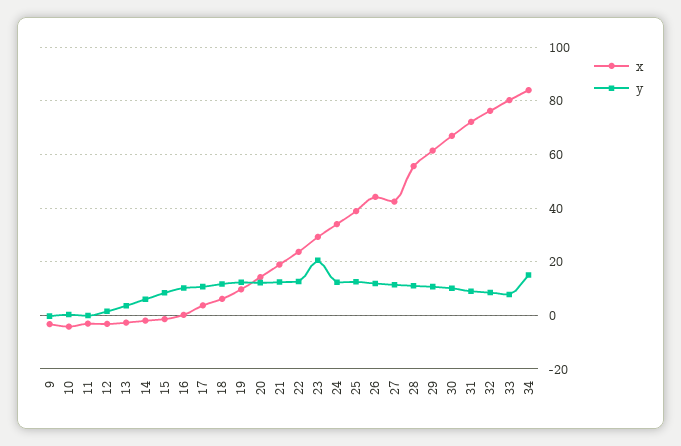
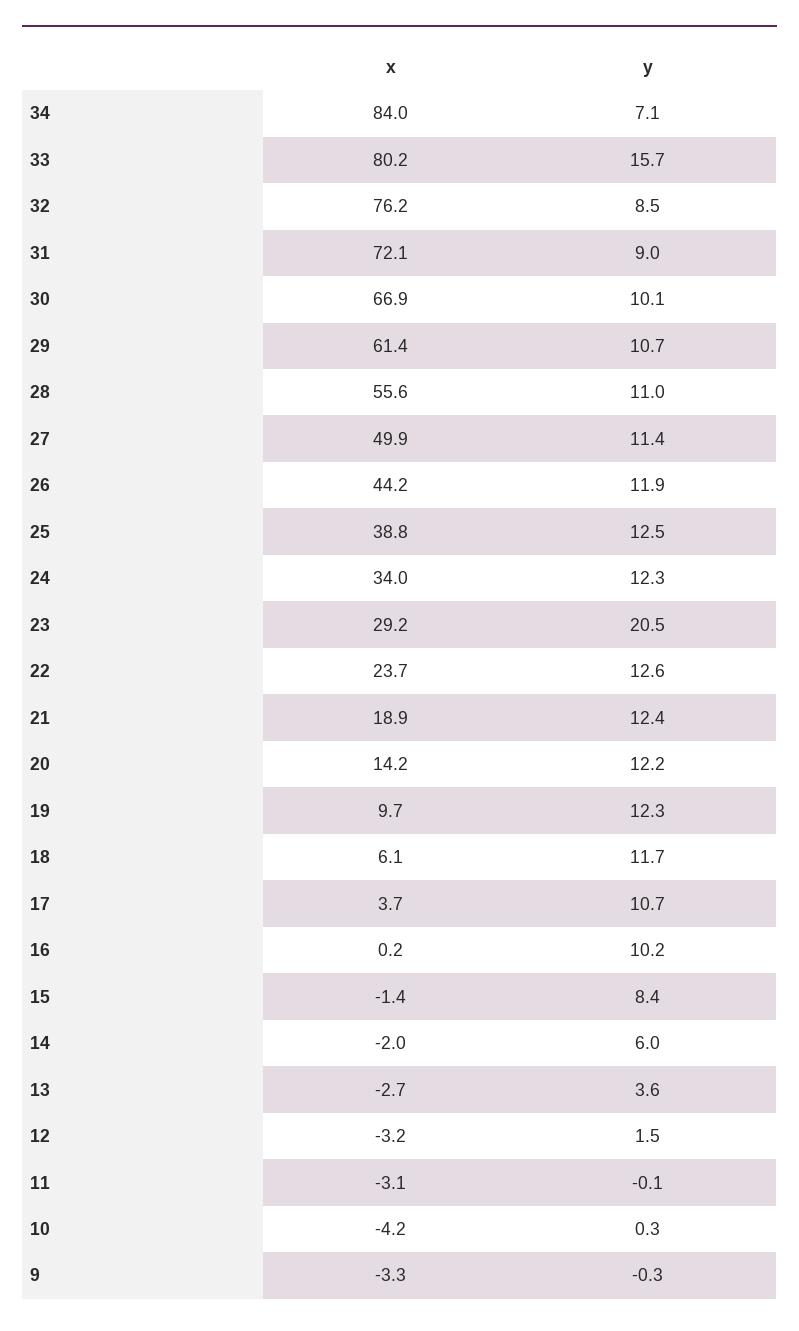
  {
    "x": {
      "9": -3.3,
      "10": -4.2,
      "11": -3.1,
      "12": -3.2,
      "13": -2.7,
      "14": -2,
      "15": -1.4,
      "16": 0.2,
      "17": 3.7,
      "18": 6.1,
      "19": 9.7,
      "20": 14.2,
      "21": 18.9,
      "22": 23.7,
      "23": 29.2,
      "24": 34,
      "25": 38.8,
      "26": 44.2,
-     "27": 42.5,
+     "27": 49.9,
      "28": 55.6,
      "29": 61.4,
      "30": 66.9,
      "31": 72.1,
      "32": 76.2,
      "33": 80.2,
      "34": 84
    },
    "y": {
      "9": -0.3,
      "10": 0.3,
      "11": -0.1,
      "12": 1.5,
      "13": 3.6,
      "14": 6,
      "15": 8.4,
      "16": 10.2,
      "17": 10.7,
      "18": 11.7,
      "19": 12.3,
      "20": 12.2,
      "21": 12.4,
      "22": 12.6,
      "23": 20.5,
      "24": 12.3,
      "25": 12.5,
      "26": 11.9,
      "27": 11.4,
      "28": 11,
      "29": 10.7,
      "30": 10.1,
      "31": 9,
      "32": 8.5,
-     "33": 7.5,
+     "33": 15.7,
-     "34": 15
+     "34": 7.1
    }
  }

